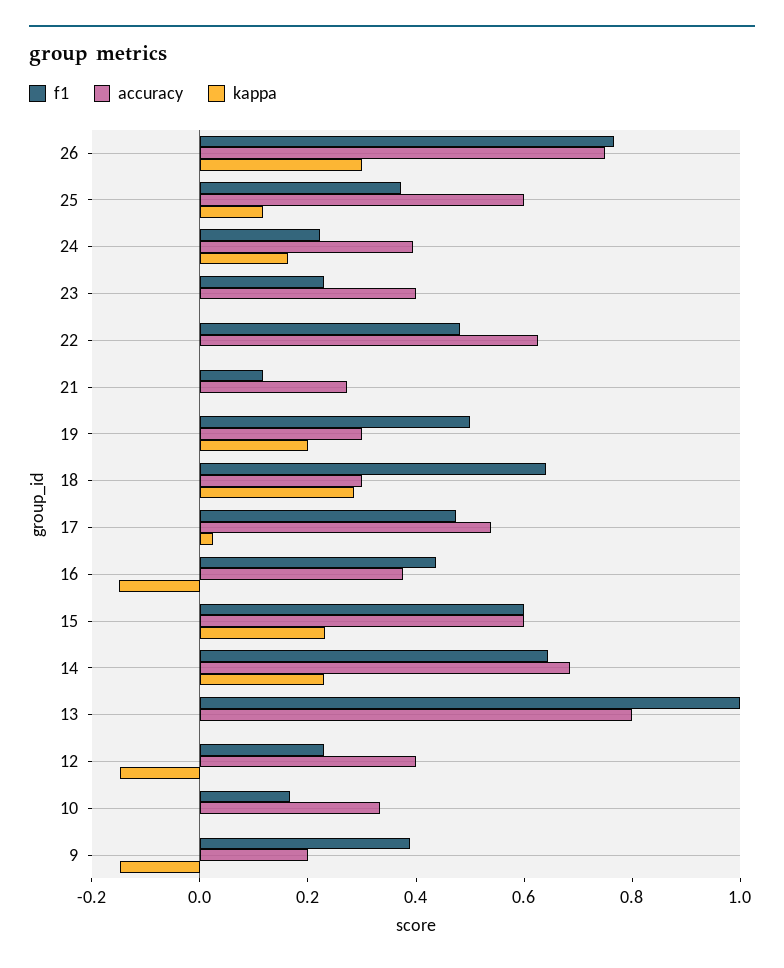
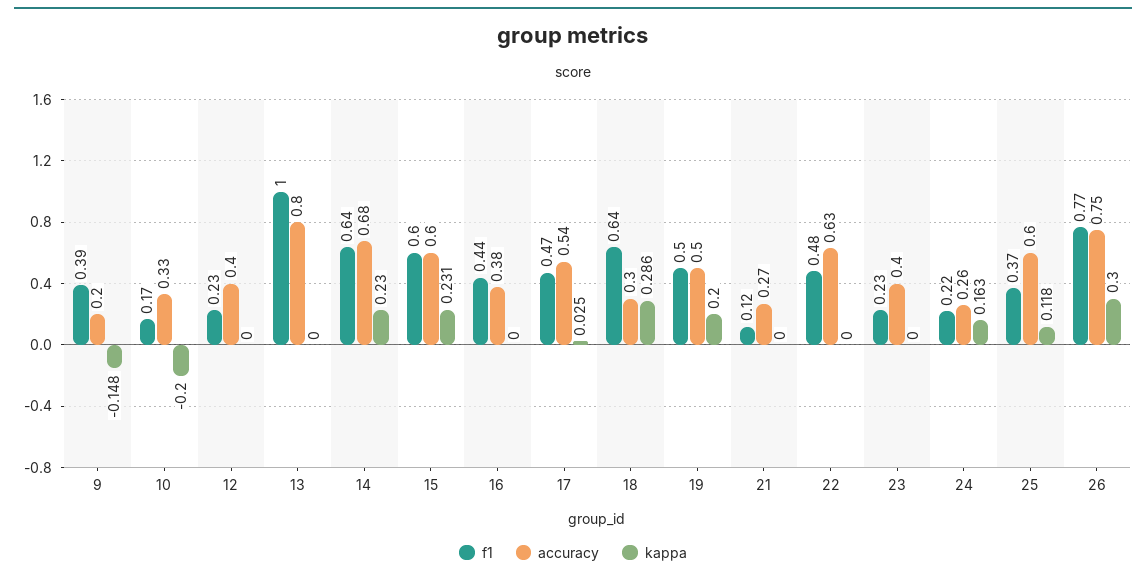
  {
    "f1": {
      "26": 0.77,
      "25": 0.37,
      "24": 0.22,
      "23": 0.23,
      "22": 0.48,
      "21": 0.12,
      "19": 0.5,
      "18": 0.64,
      "17": 0.47,
      "16": 0.44,
      "15": 0.6,
      "14": 0.64,
      "13": 1,
      "12": 0.23,
      "10": 0.17,
      "9": 0.39
    },
    "accuracy": {
      "26": 0.75,
      "25": 0.6,
-     "24": 0.4,
+     "24": 0.26,
      "23": 0.4,
      "22": 0.63,
      "21": 0.27,
-     "19": 0.3,
+     "19": 0.5,
      "18": 0.3,
      "17": 0.54,
      "16": 0.38,
      "15": 0.6,
      "14": 0.68,
      "13": 0.8,
      "12": 0.4,
      "10": 0.33,
      "9": 0.2
    },
    "kappa": {
      "26": 0.3,
      "25": 0.118,
      "24": 0.163,
      "23": 0,
      "22": 0,
      "21": 0,
      "19": 0.2,
      "18": 0.286,
      "17": 0.025,
-     "16": -0.15,
+     "16": 0,
      "15": 0.231,
      "14": 0.23,
      "13": 0,
-     "12": -0.15,
+     "12": 0,
-     "10": 0,
+     "10": -0.2,
      "9": -0.148
    }
  }

